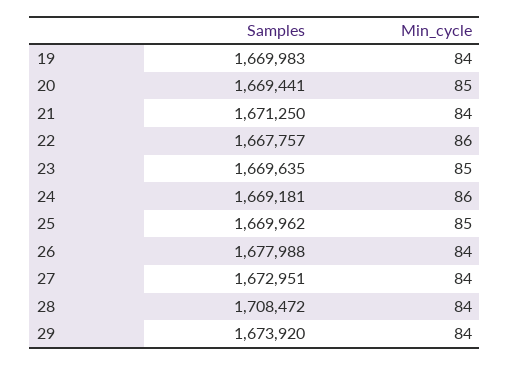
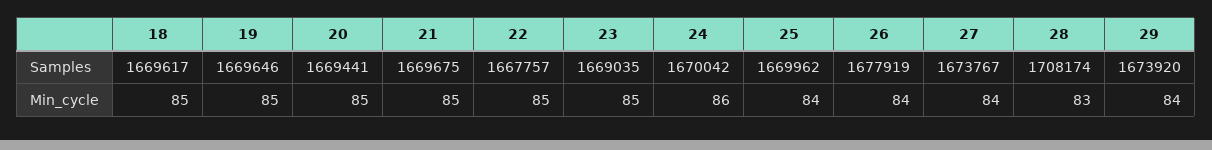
  {
    "Samples": {
-     "19": 1669983,
+     "19": 1669646,
      "20": 1669441,
-     "21": 1671250,
+     "21": 1669675,
      "22": 1667757,
-     "23": 1669635,
+     "23": 1669035,
-     "24": 1669181,
+     "24": 1670042,
      "25": 1669962,
-     "26": 1677988,
+     "26": 1677919,
-     "27": 1672951,
+     "27": 1673767,
-     "28": 1708472,
+     "28": 1708174,
-     "29": 1673920
+     "29": 1673920,
+     "18": 1669617
    },
    "Min_cycle": {
-     "19": 84,
+     "19": 85,
      "20": 85,
-     "21": 84,
+     "21": 85,
-     "22": 86,
+     "22": 85,
      "23": 85,
      "24": 86,
-     "25": 85,
+     "25": 84,
      "26": 84,
      "27": 84,
-     "28": 84,
+     "28": 83,
-     "29": 84
+     "29": 84,
+     "18": 85
    }
  }

